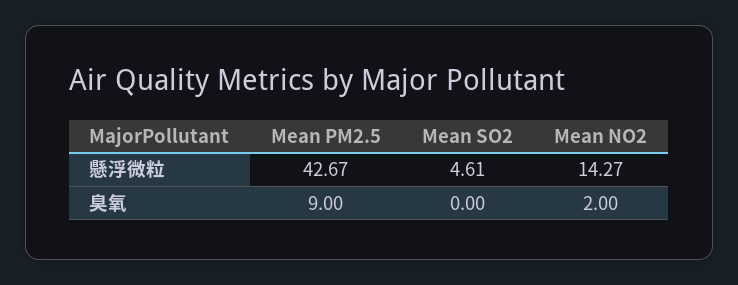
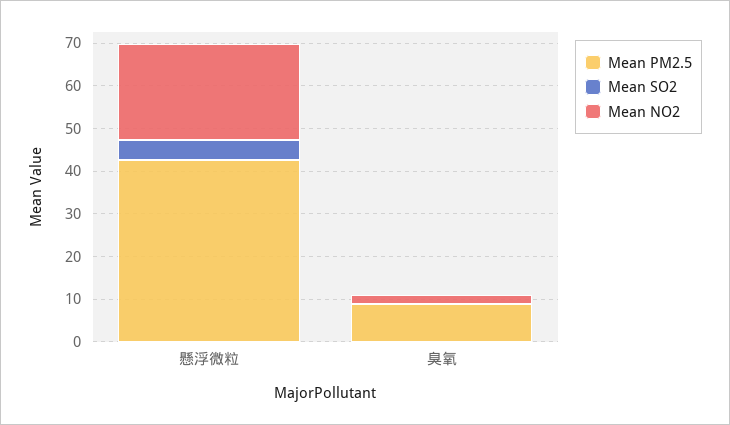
  {
    "Mean PM2.5": {
      "懸浮微粒": 42.67,
      "臭氧": 9
    },
    "Mean SO2": {
      "懸浮微粒": 4.61,
      "臭氧": 0
    },
    "Mean NO2": {
-     "懸浮微粒": 14.27,
+     "懸浮微粒": 22,
      "臭氧": 2
    }
  }

